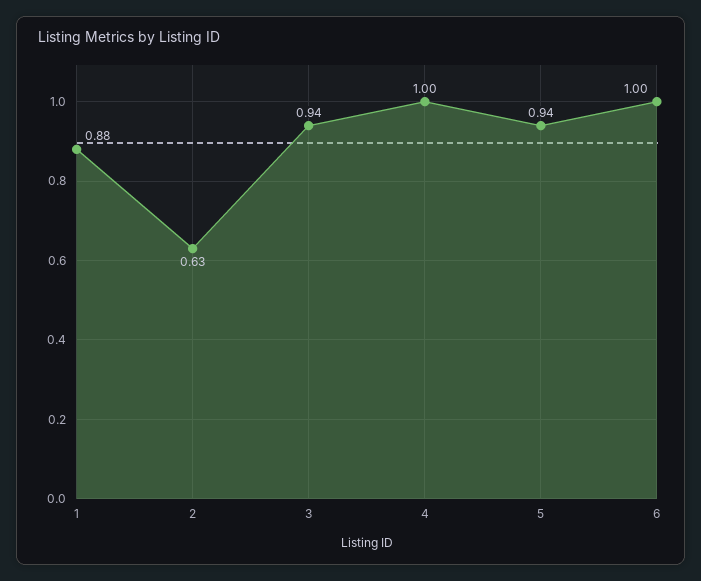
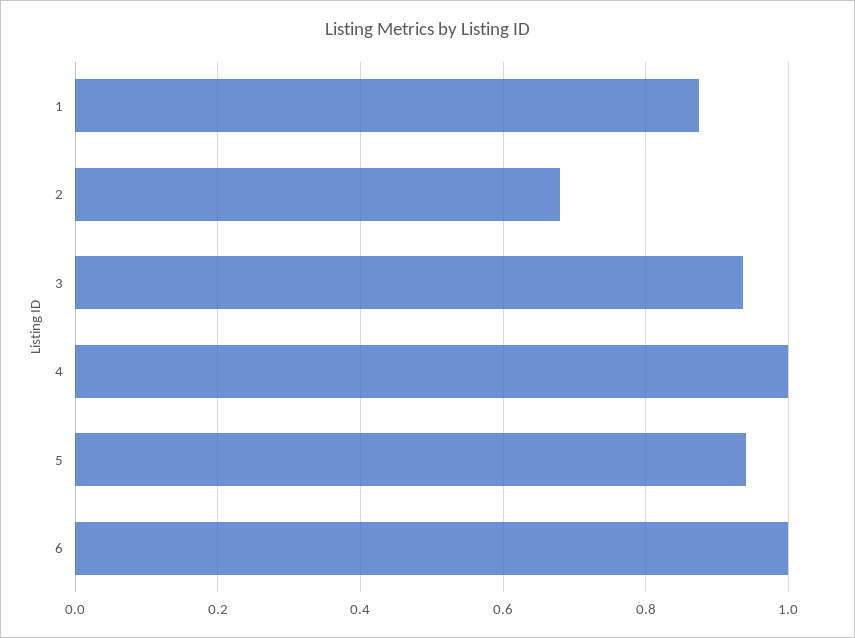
  {
    "1": 0.88,
-   "2": 0.63,
+   "2": 0.68,
    "3": 0.94,
    "4": 1,
    "5": 0.94,
    "6": 1
  }

